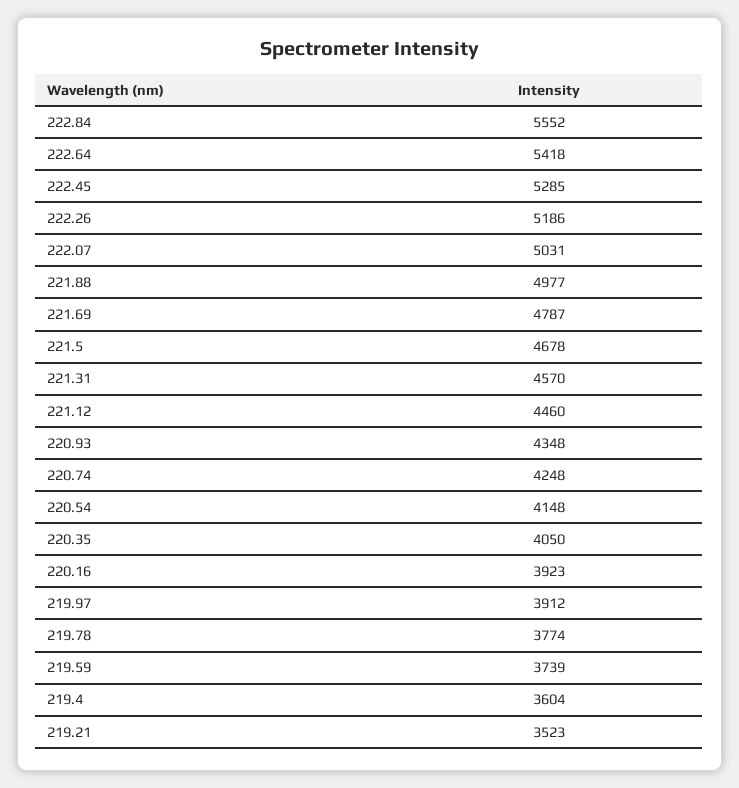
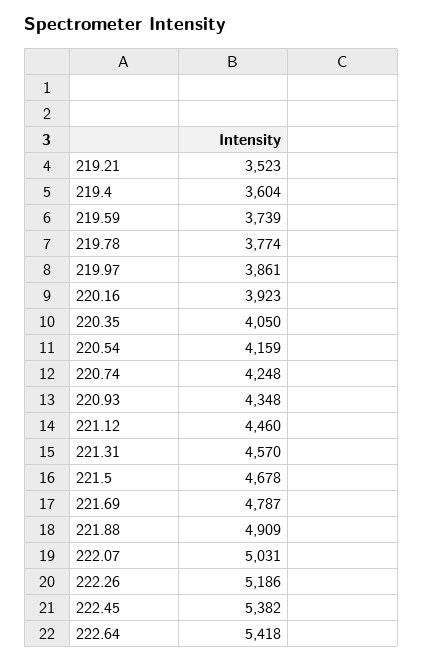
  {
-   "222.84": 5552,
    "222.64": 5418,
-   "222.45": 5285,
+   "222.45": 5382,
    "222.26": 5186,
    "222.07": 5031,
-   "221.88": 4977,
+   "221.88": 4909,
    "221.69": 4787,
    "221.5": 4678,
    "221.31": 4570,
    "221.12": 4460,
    "220.93": 4348,
    "220.74": 4248,
-   "220.54": 4148,
+   "220.54": 4159,
    "220.35": 4050,
    "220.16": 3923,
-   "219.97": 3912,
+   "219.97": 3861,
    "219.78": 3774,
    "219.59": 3739,
    "219.4": 3604,
    "219.21": 3523
  }

